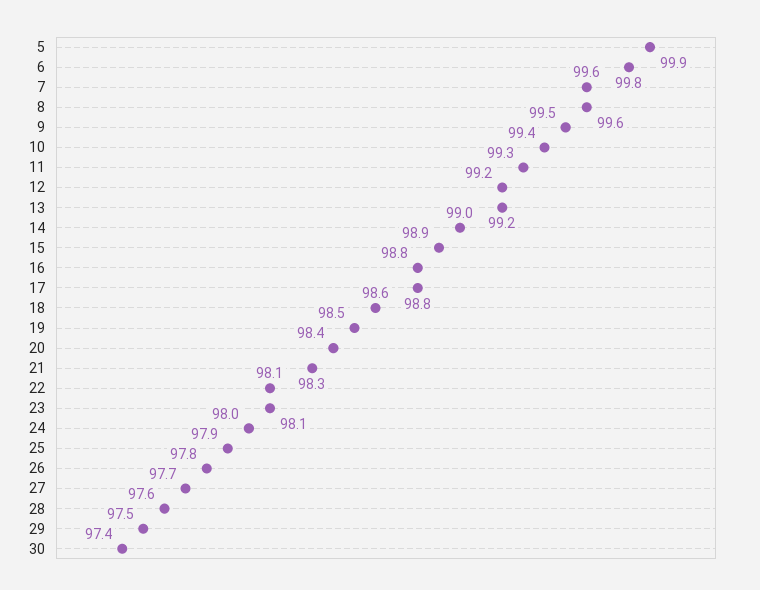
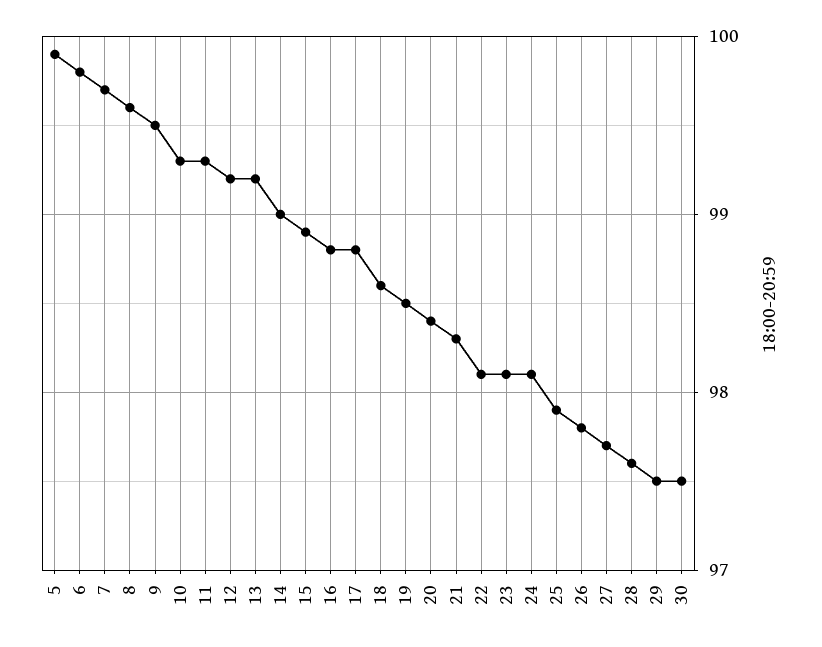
  {
    "5": 99.9,
    "6": 99.8,
-   "7": 99.6,
+   "7": 99.7,
    "8": 99.6,
    "9": 99.5,
-   "10": 99.4,
+   "10": 99.3,
    "11": 99.3,
    "12": 99.2,
    "13": 99.2,
    "14": 99,
    "15": 98.9,
    "16": 98.8,
    "17": 98.8,
    "18": 98.6,
    "19": 98.5,
    "20": 98.4,
    "21": 98.3,
    "22": 98.1,
    "23": 98.1,
-   "24": 98,
+   "24": 98.1,
    "25": 97.9,
    "26": 97.8,
    "27": 97.7,
    "28": 97.6,
    "29": 97.5,
-   "30": 97.4
+   "30": 97.5
  }

